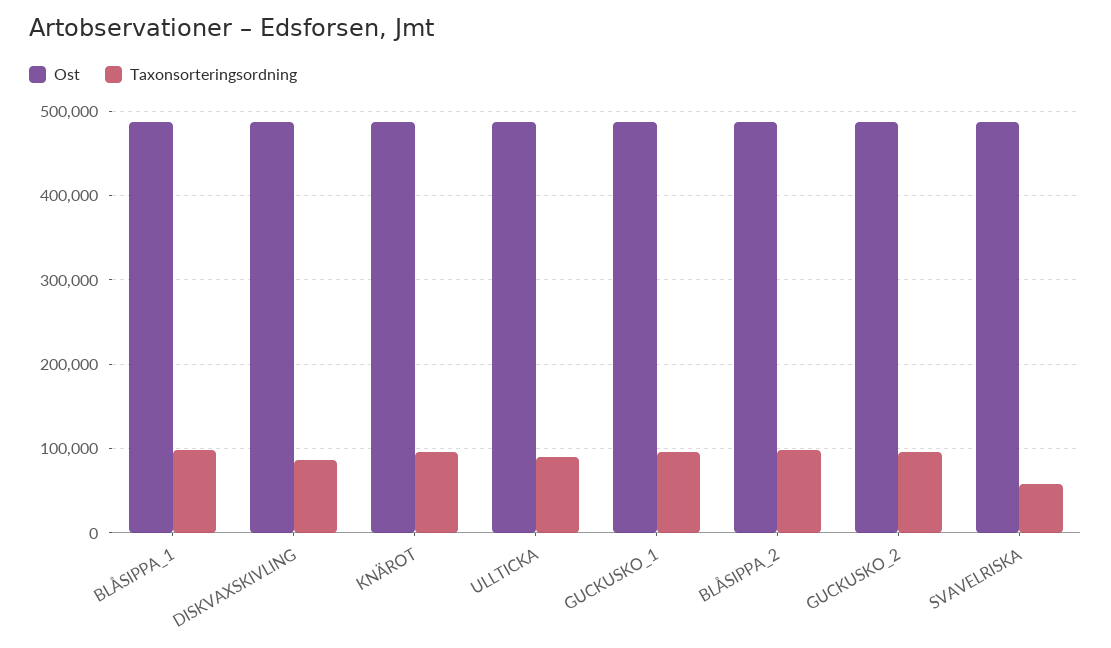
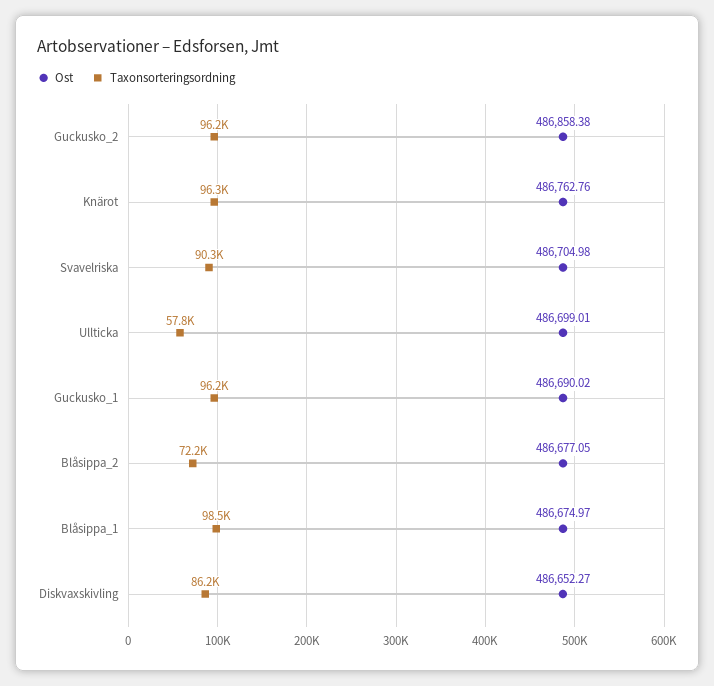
  {
    "Ost": {
      "BLÅSIPPA_1": 486674.97,
      "DISKVAXSKIVLING": 486652.27,
      "KNÄROT": 486762.76,
      "ULLTICKA": 486699.01,
      "GUCKUSKO_1": 486690.02,
      "BLÅSIPPA_2": 486677.05,
      "GUCKUSKO_2": 486858.38,
      "SVAVELRISKA": 486704.98
    },
    "Taxonsorteringsordning": {
      "BLÅSIPPA_1": 98500,
      "DISKVAXSKIVLING": 86200,
      "KNÄROT": 96300,
-     "ULLTICKA": 90000,
+     "ULLTICKA": 57800,
      "GUCKUSKO_1": 96200,
-     "BLÅSIPPA_2": 100000,
+     "BLÅSIPPA_2": 72200,
      "GUCKUSKO_2": 96200,
-     "SVAVELRISKA": 60000
+     "SVAVELRISKA": 90300
    }
  }

